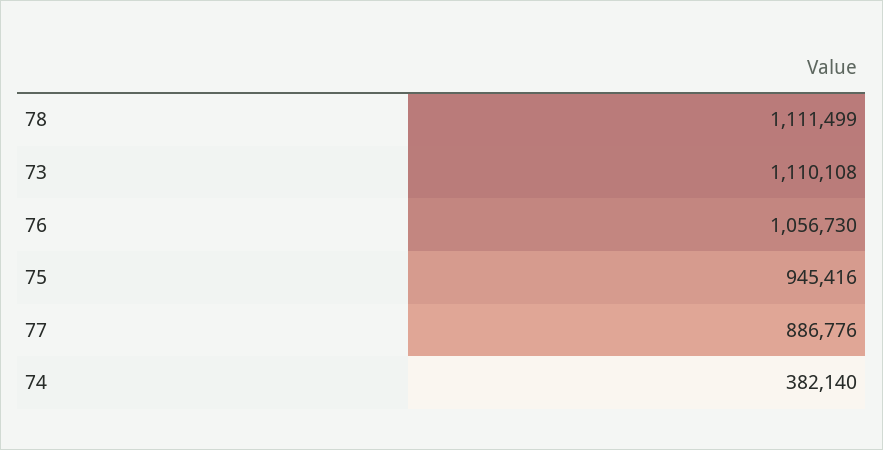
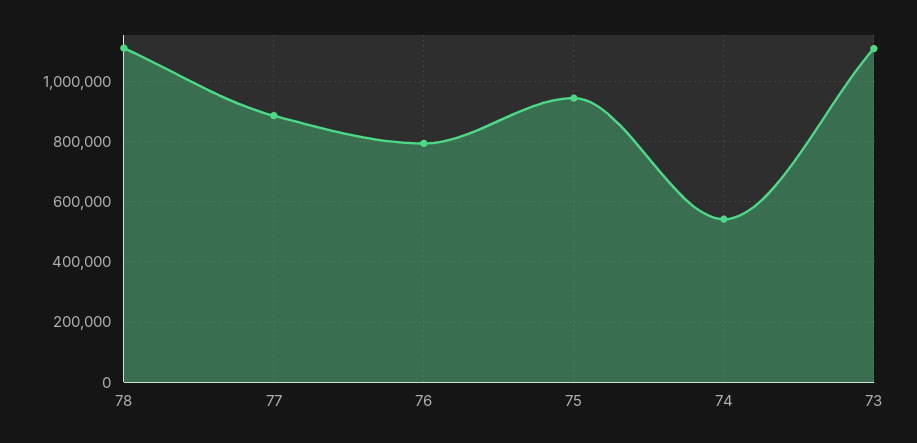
  {
    "78": 1111499,
    "73": 1110108,
-   "76": 1056730,
+   "76": 800000,
    "75": 945416,
    "77": 886776,
-   "74": 382140
+   "74": 540000
  }

